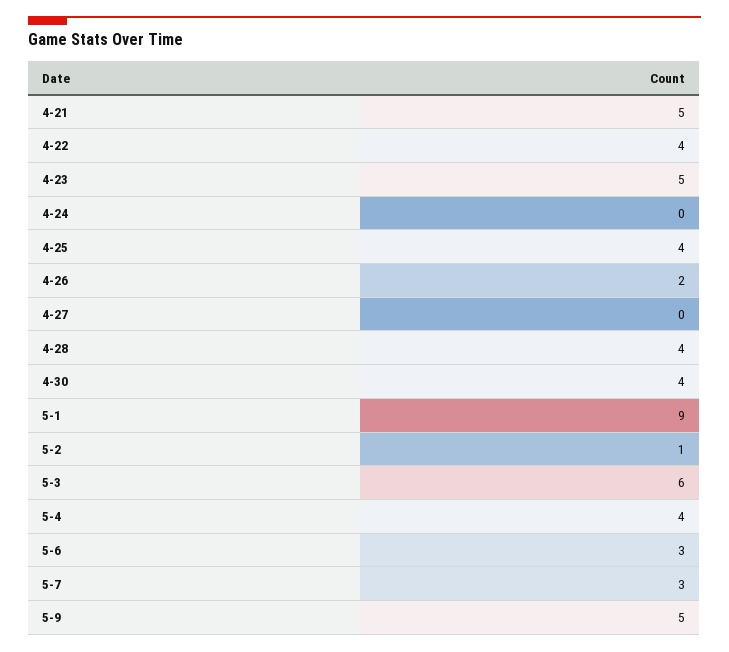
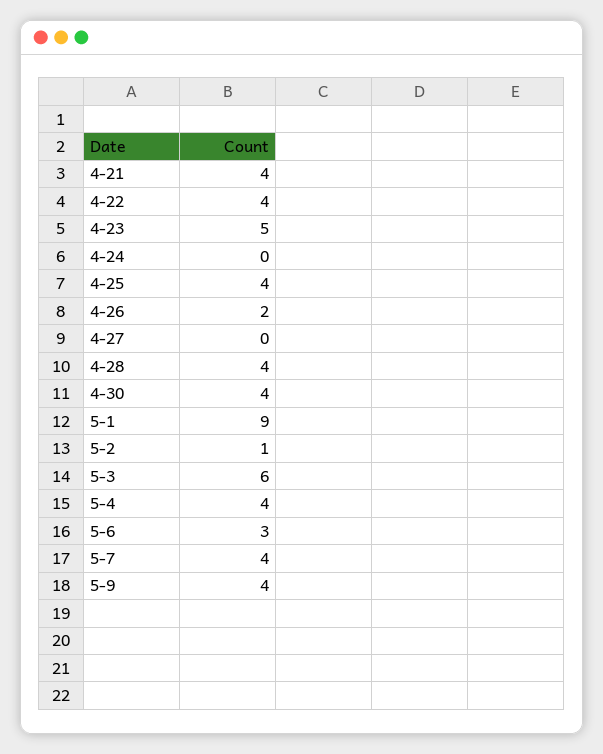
  {
-   "4-21": 5,
+   "4-21": 4,
    "4-22": 4,
    "4-23": 5,
    "4-24": 0,
    "4-25": 4,
    "4-26": 2,
    "4-27": 0,
    "4-28": 4,
    "4-30": 4,
    "5-1": 9,
    "5-2": 1,
    "5-3": 6,
    "5-4": 4,
    "5-6": 3,
-   "5-7": 3,
+   "5-7": 4,
-   "5-9": 5
+   "5-9": 4
  }

